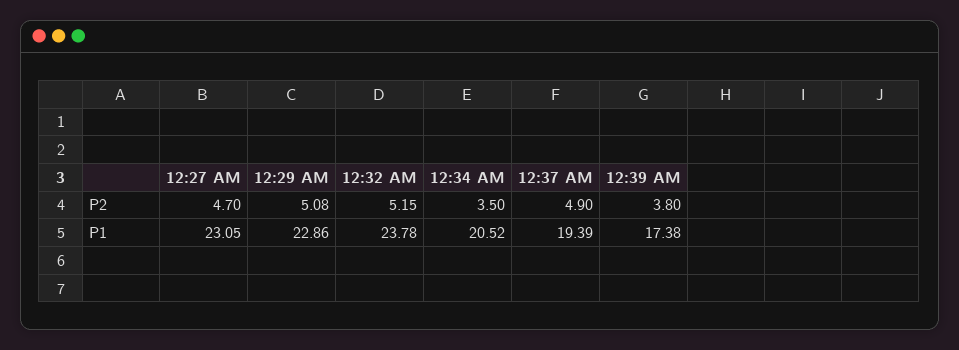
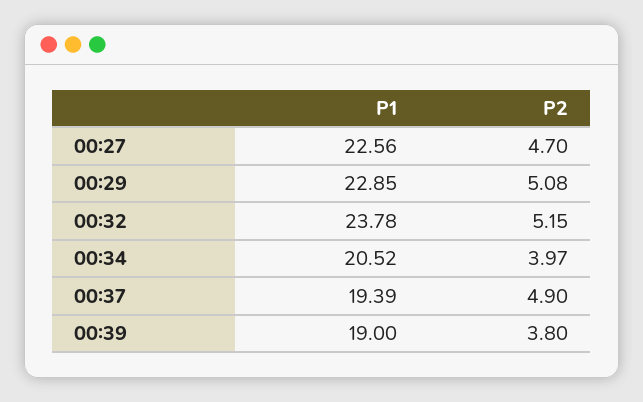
  {
    "12:27 AM": {
      "P2": 4.7,
-     "P1": 23.05
+     "P1": 22.56
    },
    "12:29 AM": {
      "P2": 5.08,
-     "P1": 22.86
+     "P1": 22.85
    },
    "12:32 AM": {
      "P2": 5.15,
      "P1": 23.78
    },
    "12:34 AM": {
-     "P2": 3.5,
+     "P2": 3.97,
      "P1": 20.52
    },
    "12:37 AM": {
      "P2": 4.9,
      "P1": 19.39
    },
    "12:39 AM": {
      "P2": 3.8,
-     "P1": 17.38
+     "P1": 19
    }
  }

